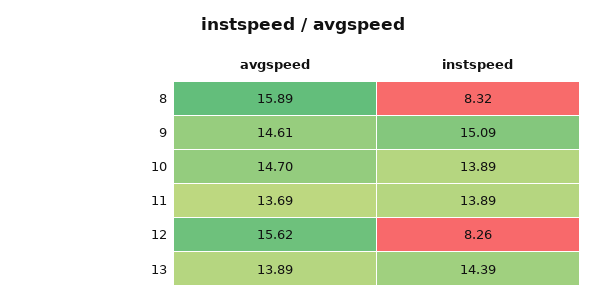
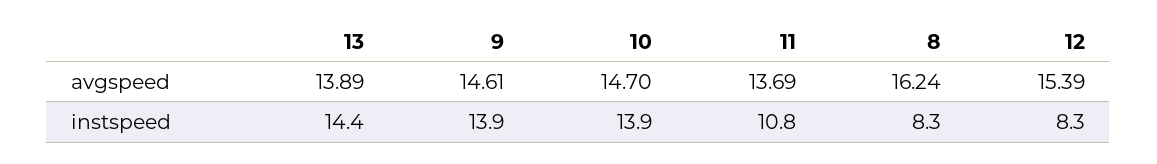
  {
    "avgspeed": {
-     "8": 15.89,
+     "8": 16.24,
      "9": 14.61,
      "10": 14.7,
      "11": 13.69,
-     "12": 15.62,
+     "12": 15.39,
      "13": 13.89
    },
    "instspeed": {
      "8": 8.32,
-     "9": 15.09,
+     "9": 13.9,
      "10": 13.89,
-     "11": 13.89,
+     "11": 10.8,
      "12": 8.26,
      "13": 14.39
    }
  }

